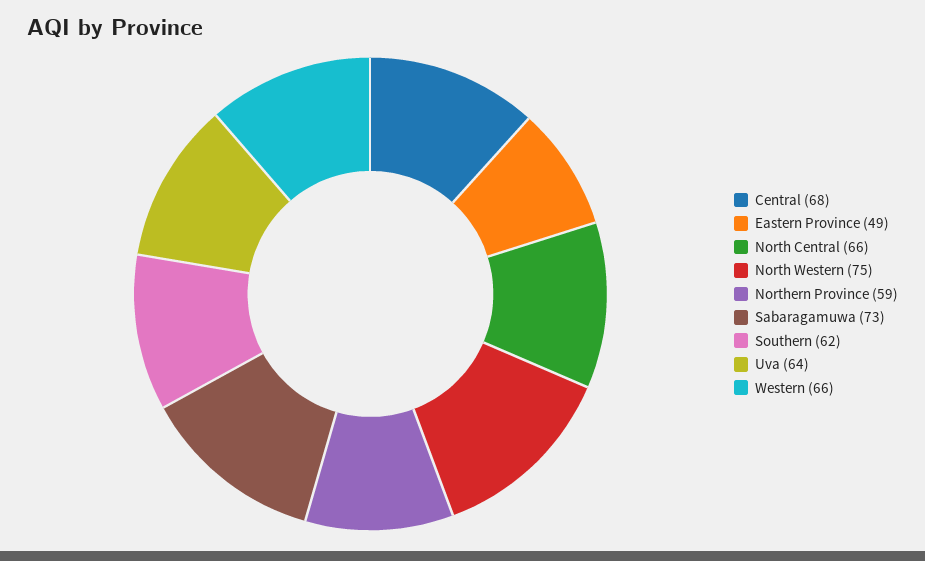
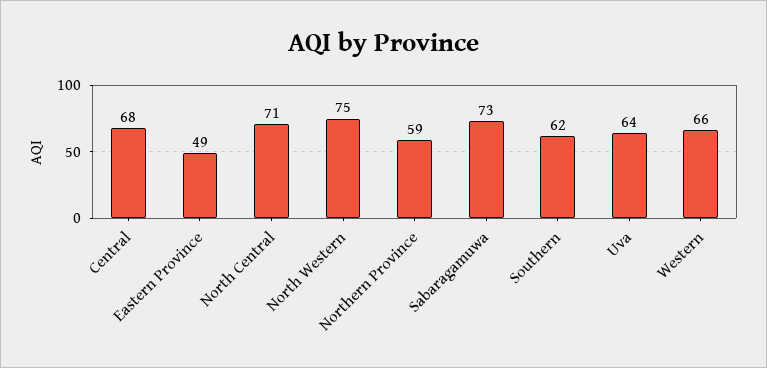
  {
    "Central": 68,
    "Eastern Province": 49,
-   "North Central": 66,
+   "North Central": 71,
    "North Western": 75,
    "Northern Province": 59,
    "Sabaragamuwa": 73,
    "Southern": 62,
    "Uva": 64,
    "Western": 66
  }

